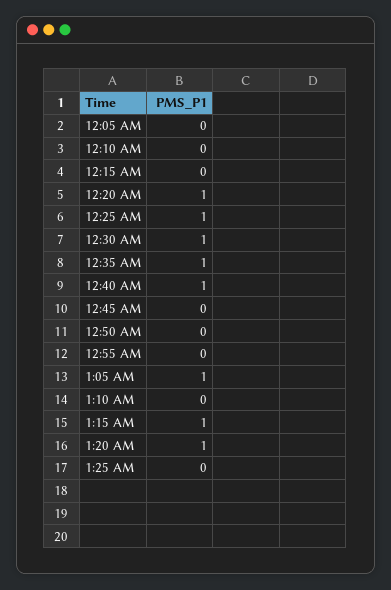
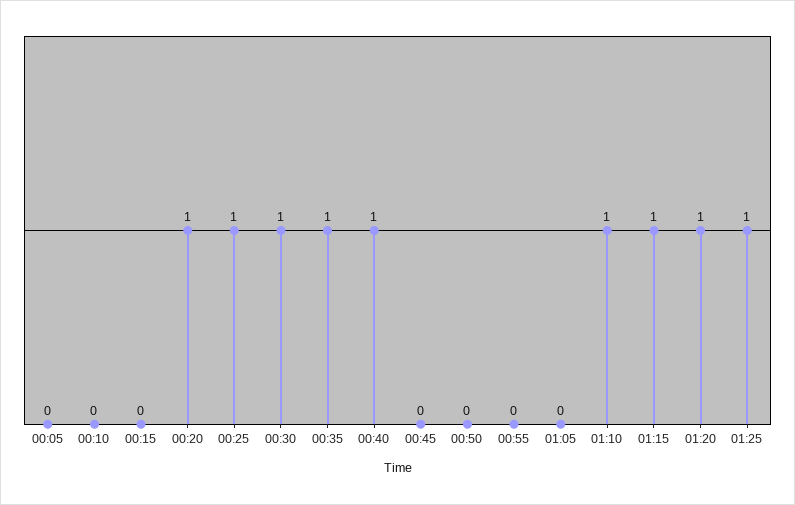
  {
    "12:05 AM": 0,
    "12:10 AM": 0,
    "12:15 AM": 0,
    "12:20 AM": 1,
    "12:25 AM": 1,
    "12:30 AM": 1,
    "12:35 AM": 1,
    "12:40 AM": 1,
    "12:45 AM": 0,
    "12:50 AM": 0,
    "12:55 AM": 0,
-   "1:05 AM": 1,
+   "1:05 AM": 0,
-   "1:10 AM": 0,
+   "1:10 AM": 1,
    "1:15 AM": 1,
    "1:20 AM": 1,
-   "1:25 AM": 0
+   "1:25 AM": 1
  }

